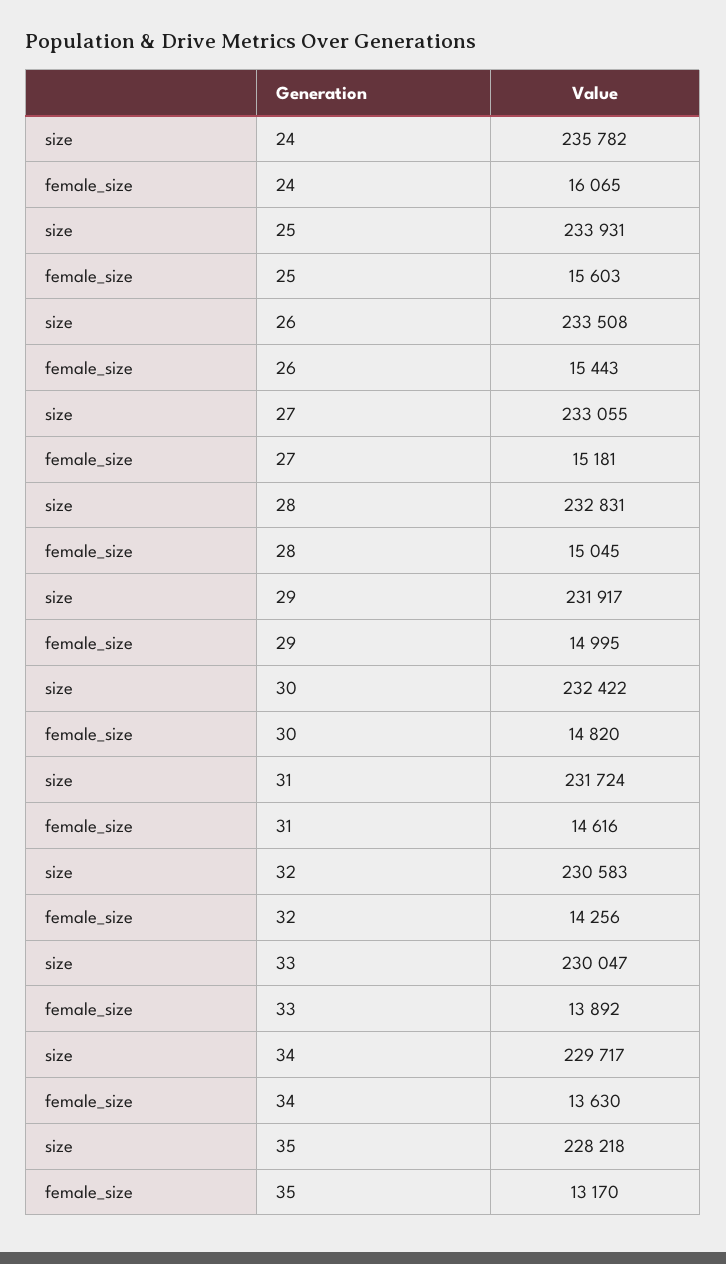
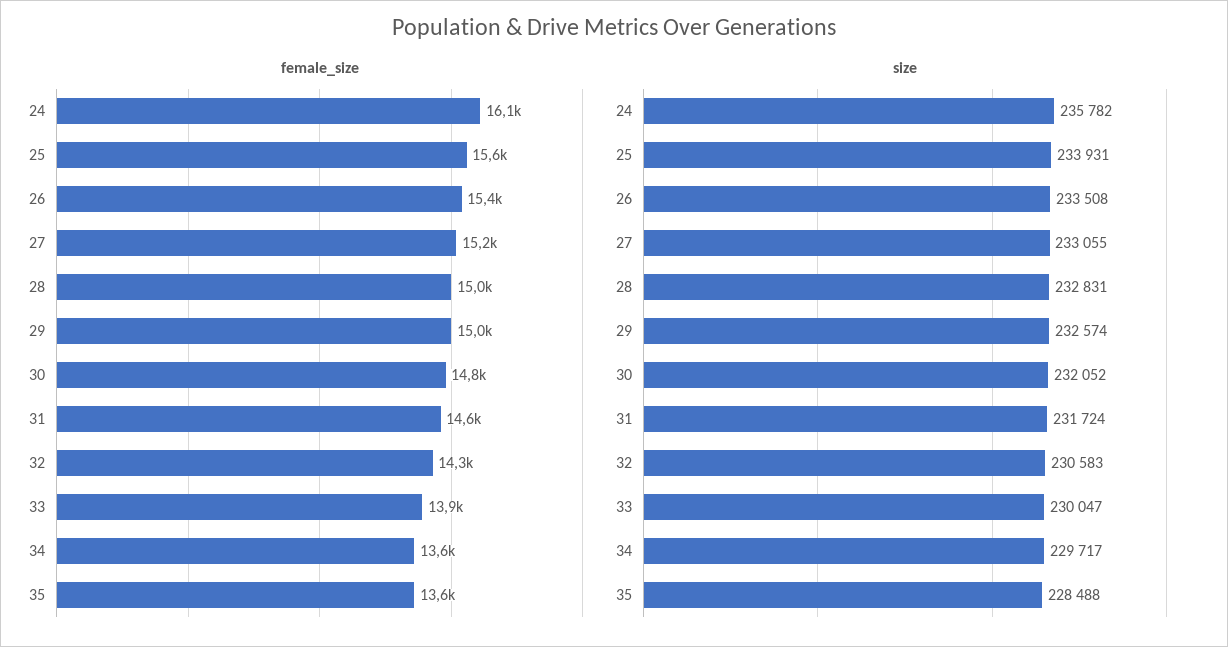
  {
    "size": {
      "24": 235782,
      "25": 233931,
      "26": 233508,
      "27": 233055,
      "28": 232831,
-     "29": 231917,
+     "29": 232574,
-     "30": 232422,
+     "30": 232052,
      "31": 231724,
      "32": 230583,
      "33": 230047,
      "34": 229717,
-     "35": 228218
+     "35": 228488
    },
    "female_size": {
      "24": 16065,
      "25": 15603,
      "26": 15443,
      "27": 15181,
      "28": 15045,
      "29": 14995,
      "30": 14820,
      "31": 14616,
      "32": 14256,
      "33": 13892,
      "34": 13630,
-     "35": 13170
+     "35": 13600
    }
  }

